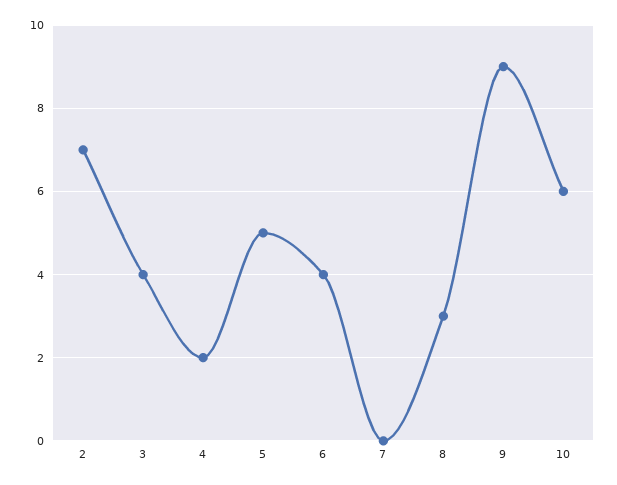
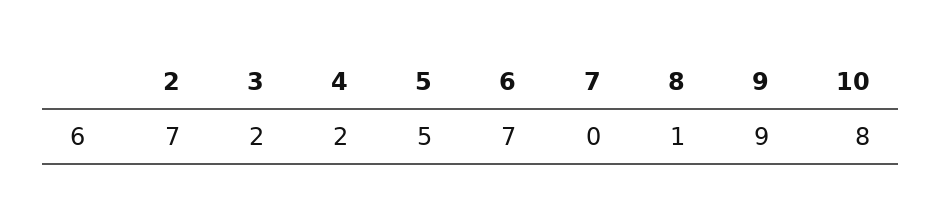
  {
    "2": 7,
-   "3": 4,
+   "3": 2,
    "4": 2,
    "5": 5,
-   "6": 4,
+   "6": 7,
    "7": 0,
-   "8": 3,
+   "8": 1,
    "9": 9,
-   "10": 6
+   "10": 8
  }

